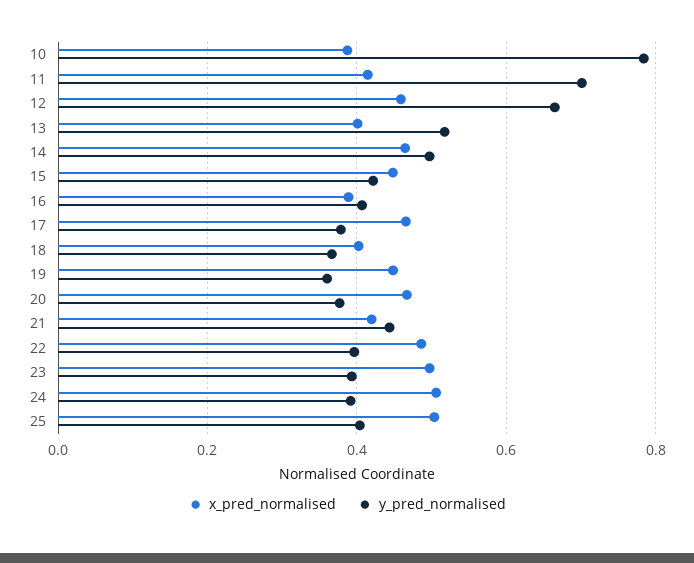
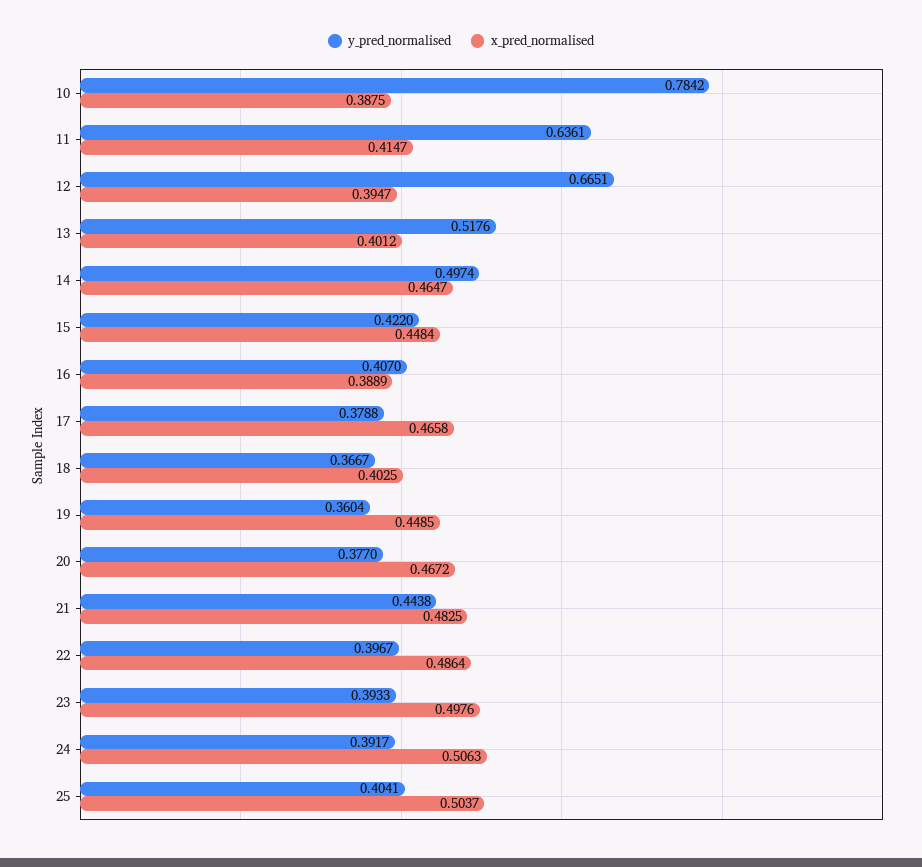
  {
    "x_pred_normalised": {
      "10": 0.3875,
      "11": 0.4147,
-     "12": 0.46,
+     "12": 0.3947,
      "13": 0.4012,
      "14": 0.4647,
      "15": 0.4484,
      "16": 0.3889,
      "17": 0.4658,
      "18": 0.4025,
      "19": 0.4485,
      "20": 0.4672,
-     "21": 0.42,
+     "21": 0.4825,
      "22": 0.4864,
      "23": 0.4976,
      "24": 0.5063,
      "25": 0.5037
    },
    "y_pred_normalised": {
      "10": 0.7842,
-     "11": 0.7,
+     "11": 0.6361,
      "12": 0.6651,
      "13": 0.5176,
      "14": 0.4974,
      "15": 0.422,
      "16": 0.407,
      "17": 0.3788,
      "18": 0.3667,
      "19": 0.3604,
      "20": 0.377,
      "21": 0.4438,
      "22": 0.3967,
      "23": 0.3933,
      "24": 0.3917,
      "25": 0.4041
    }
  }

